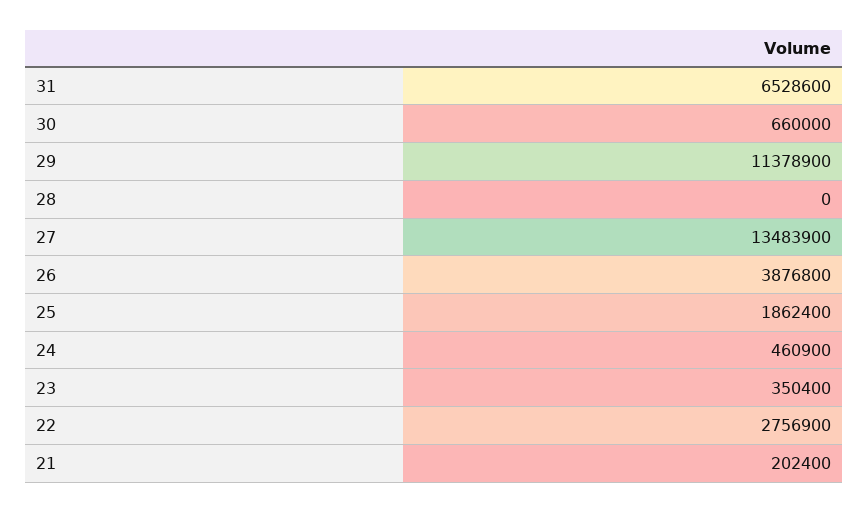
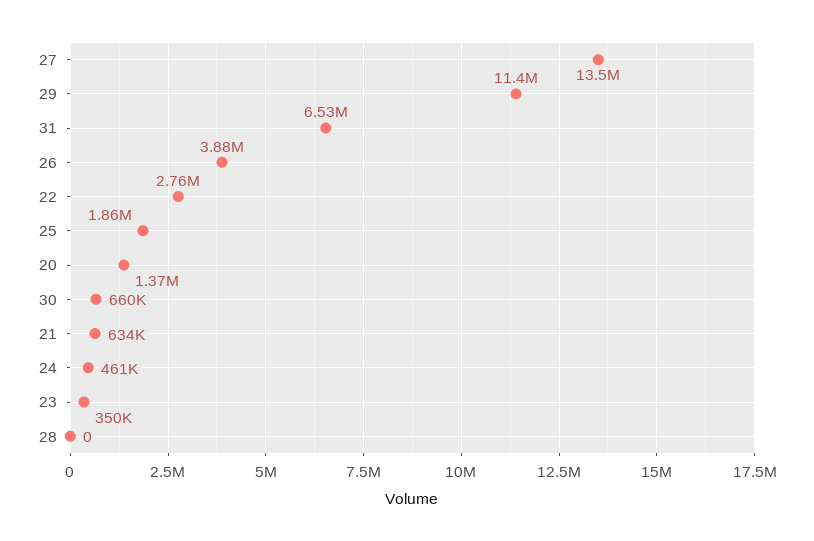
  {
    "31": 6528600,
    "30": 660000,
    "29": 11378900,
    "28": 0,
    "27": 13483900,
    "26": 3876800,
    "25": 1862400,
    "24": 460900,
    "23": 350400,
    "22": 2756900,
-   "21": 202400
+   "21": 634000,
+   "20": 1370000
  }

